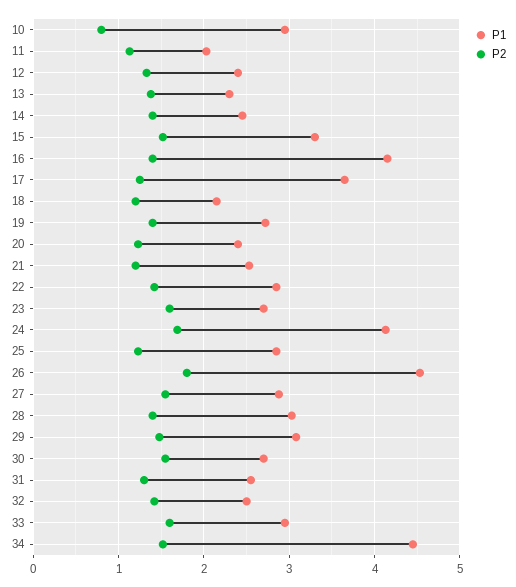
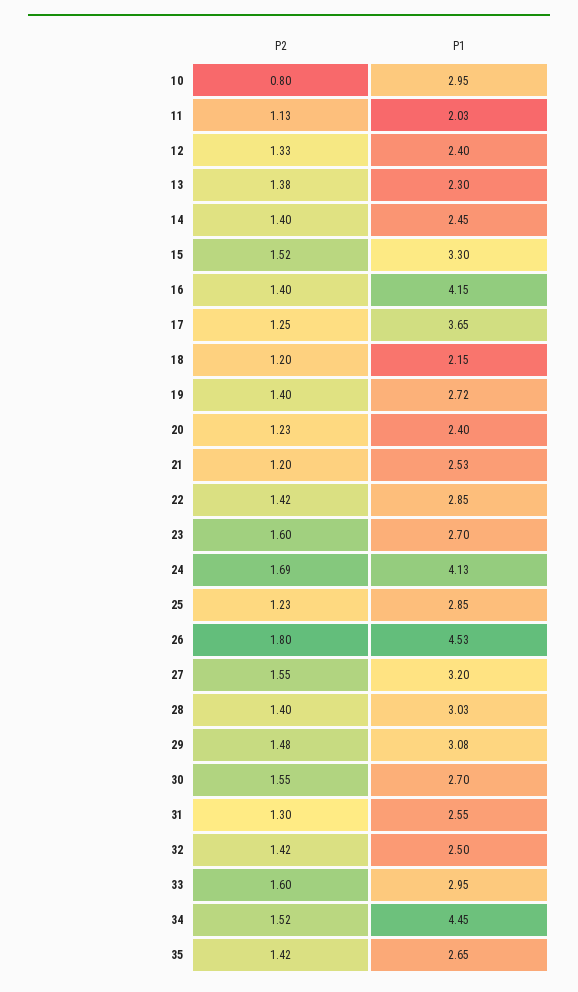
  {
    "P1": {
      "10": 2.95,
      "11": 2.03,
      "12": 2.4,
      "13": 2.3,
      "14": 2.45,
      "15": 3.3,
      "16": 4.15,
      "17": 3.65,
      "18": 2.15,
      "19": 2.72,
      "20": 2.4,
      "21": 2.53,
      "22": 2.85,
      "23": 2.7,
      "24": 4.13,
      "25": 2.85,
      "26": 4.53,
-     "27": 2.9,
+     "27": 3.2,
      "28": 3.03,
      "29": 3.08,
      "30": 2.7,
      "31": 2.55,
      "32": 2.5,
      "33": 2.95,
-     "34": 4.45
+     "34": 4.45,
+     "35": 2.65
    },
    "P2": {
      "10": 0.8,
      "11": 1.13,
      "12": 1.33,
      "13": 1.38,
      "14": 1.4,
      "15": 1.52,
      "16": 1.4,
      "17": 1.25,
      "18": 1.2,
      "19": 1.4,
      "20": 1.23,
      "21": 1.2,
      "22": 1.42,
      "23": 1.6,
      "24": 1.69,
      "25": 1.23,
      "26": 1.8,
      "27": 1.55,
      "28": 1.4,
      "29": 1.48,
      "30": 1.55,
      "31": 1.3,
      "32": 1.42,
      "33": 1.6,
-     "34": 1.52
+     "34": 1.52,
+     "35": 1.42
    }
  }

